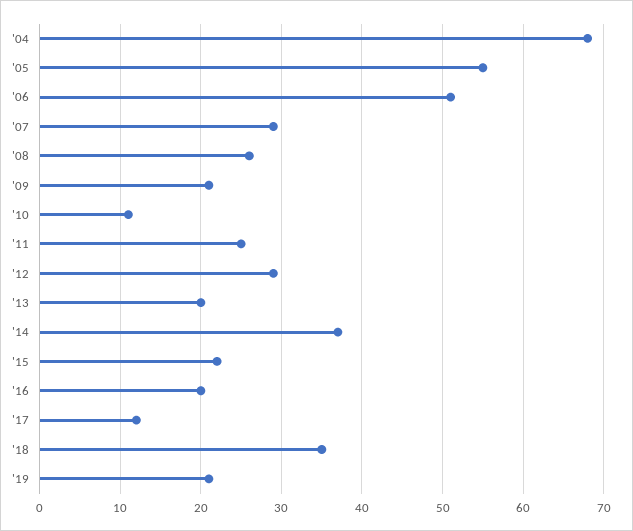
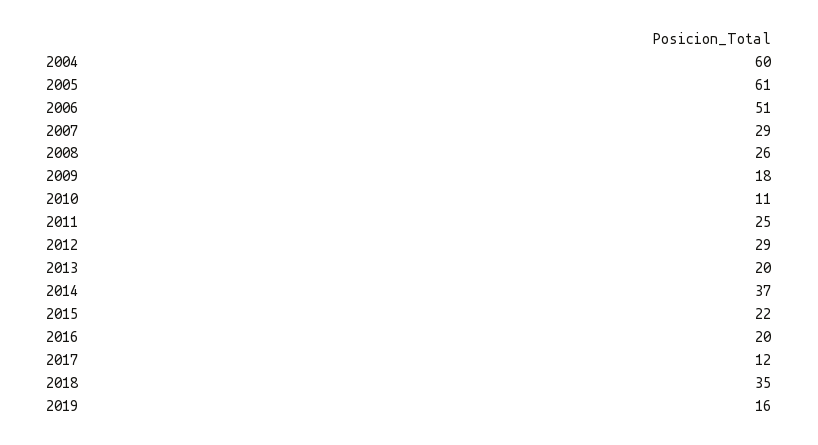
  {
-   "'04": 68,
+   "'04": 60,
-   "'05": 55,
+   "'05": 61,
    "'06": 51,
    "'07": 29,
    "'08": 26,
-   "'09": 21,
+   "'09": 18,
    "'10": 11,
    "'11": 25,
    "'12": 29,
    "'13": 20,
    "'14": 37,
    "'15": 22,
    "'16": 20,
    "'17": 12,
    "'18": 35,
-   "'19": 21
+   "'19": 16
  }

